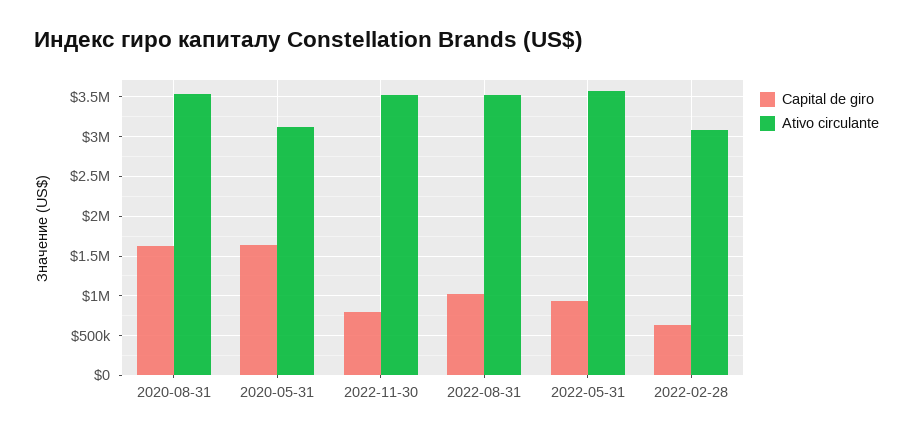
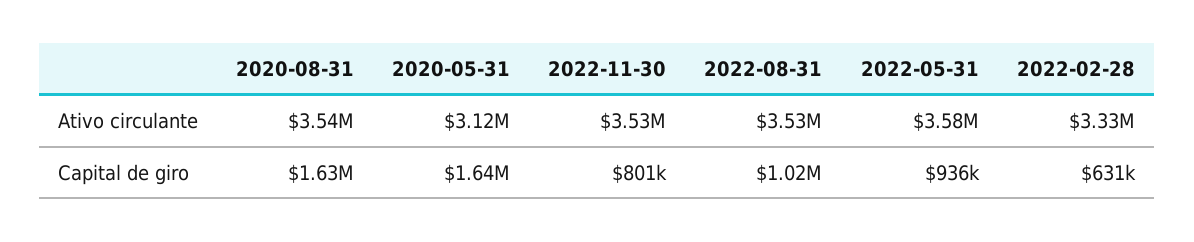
  {
    "Capital de giro": {
      "2020-08-31": 1630000,
      "2020-05-31": 1640000,
      "2022-11-30": 801000,
      "2022-08-31": 1020000,
      "2022-05-31": 936000,
      "2022-02-28": 631000
    },
    "Ativo circulante": {
      "2020-08-31": 3540000,
      "2020-05-31": 3120000,
      "2022-11-30": 3530000,
      "2022-08-31": 3530000,
      "2022-05-31": 3580000,
-     "2022-02-28": 3100000
+     "2022-02-28": 3330000
    }
  }

